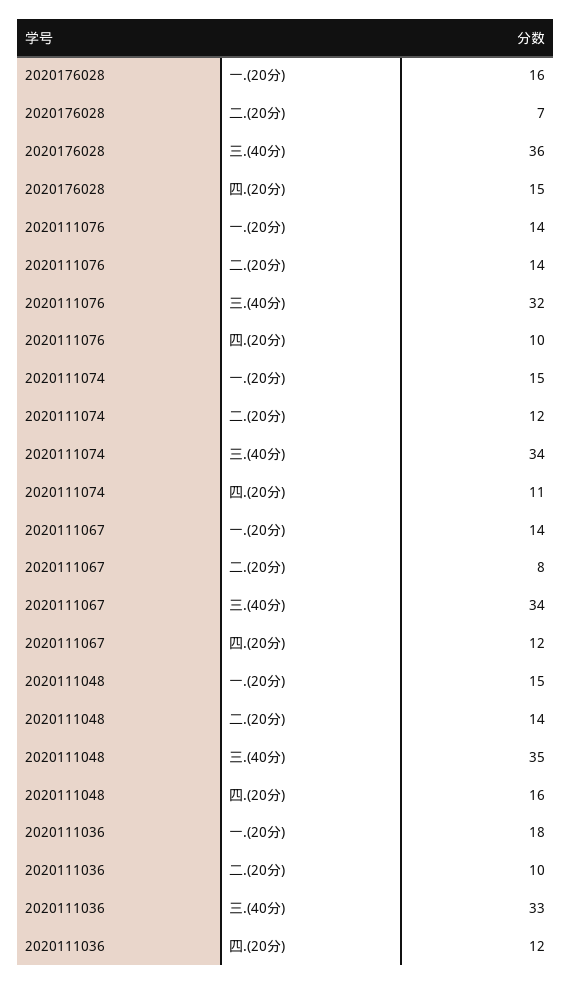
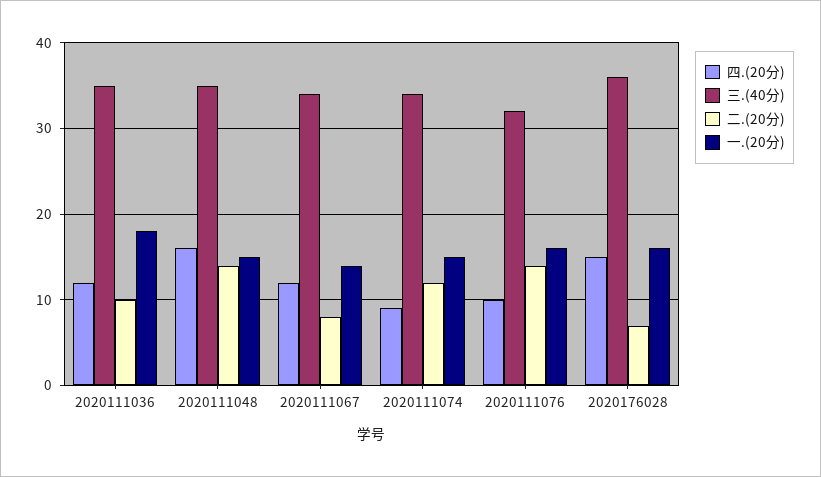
  {
    "一.(20分)": {
      "2020176028": 16,
-     "2020111076": 14,
+     "2020111076": 16,
      "2020111074": 15,
      "2020111067": 14,
      "2020111048": 15,
      "2020111036": 18
    },
    "二.(20分)": {
      "2020176028": 7,
      "2020111076": 14,
      "2020111074": 12,
      "2020111067": 8,
      "2020111048": 14,
      "2020111036": 10
    },
    "三.(40分)": {
      "2020176028": 36,
      "2020111076": 32,
      "2020111074": 34,
      "2020111067": 34,
      "2020111048": 35,
-     "2020111036": 33
+     "2020111036": 35
    },
    "四.(20分)": {
      "2020176028": 15,
      "2020111076": 10,
-     "2020111074": 11,
+     "2020111074": 9,
      "2020111067": 12,
      "2020111048": 16,
      "2020111036": 12
    }
  }

